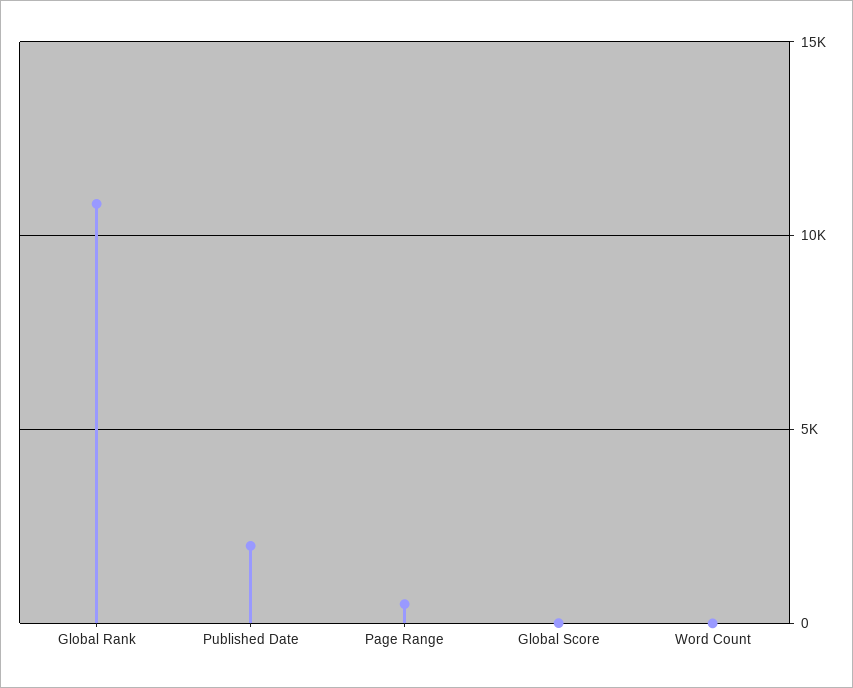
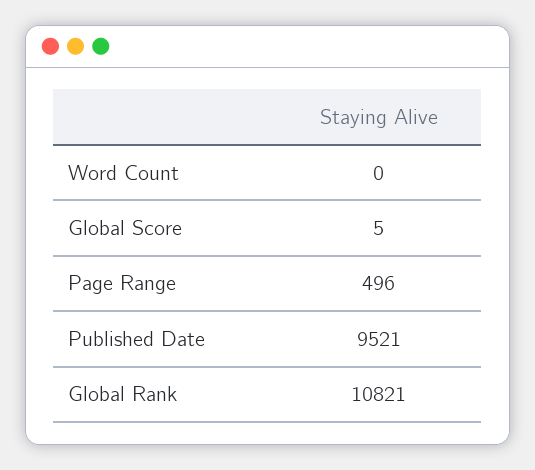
  {
    "Global Rank": 10821,
-   "Published Date": 2000,
+   "Published Date": 9521,
    "Page Range": 496,
    "Global Score": 5,
    "Word Count": 0
  }

